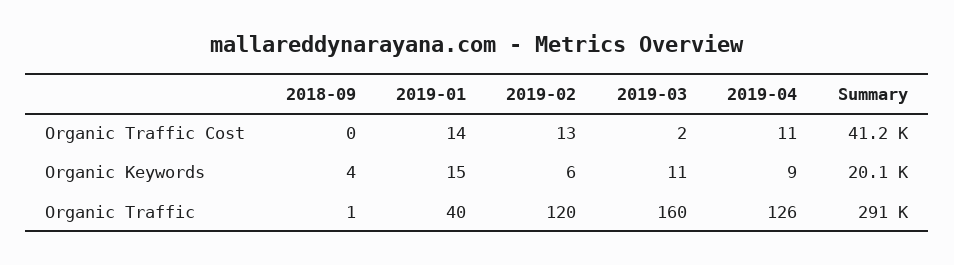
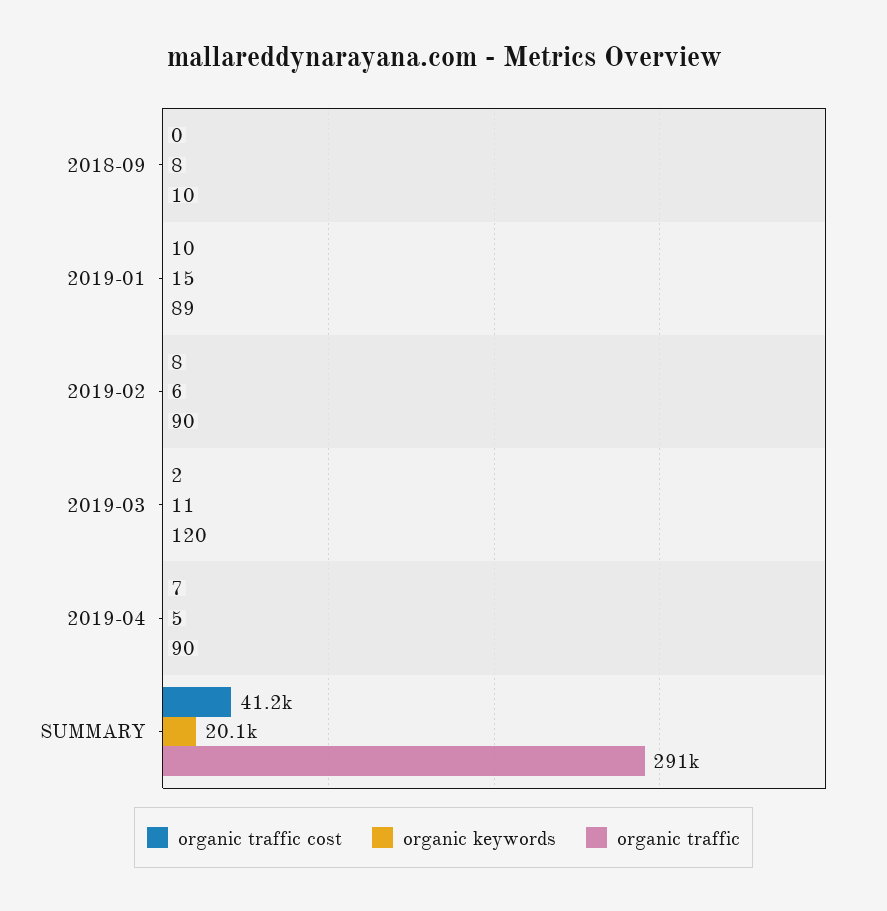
  {
    "Organic Traffic Cost": {
      "2018-09": 0,
-     "2019-01": 14,
+     "2019-01": 10,
-     "2019-02": 13,
+     "2019-02": 8,
      "2019-03": 2,
-     "2019-04": 11,
+     "2019-04": 7,
      "Summary": 41200
    },
    "Organic Keywords": {
-     "2018-09": 4,
+     "2018-09": 8,
      "2019-01": 15,
      "2019-02": 6,
      "2019-03": 11,
-     "2019-04": 9,
+     "2019-04": 5,
      "Summary": 20100
    },
    "Organic Traffic": {
-     "2018-09": 1,
+     "2018-09": 10,
-     "2019-01": 40,
+     "2019-01": 89,
-     "2019-02": 120,
+     "2019-02": 90,
-     "2019-03": 160,
+     "2019-03": 120,
-     "2019-04": 126,
+     "2019-04": 90,
      "Summary": 291000
    }
  }

